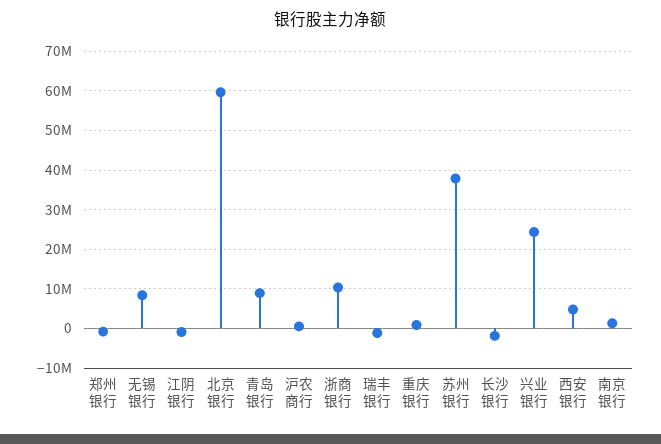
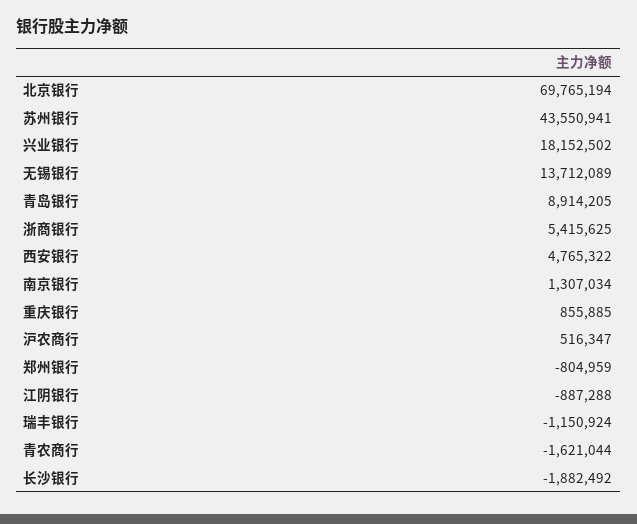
  {
    "郑州银行": -804959,
-   "无锡银行": 8000000,
+   "无锡银行": 13712089,
    "江阴银行": -887288,
-   "北京银行": 60000000,
+   "北京银行": 69765194,
    "青岛银行": 8914205,
    "沪农商行": 516347,
-   "浙商银行": 10000000,
+   "浙商银行": 5415625,
    "瑞丰银行": -1150924,
    "重庆银行": 855885,
-   "苏州银行": 38000000,
+   "苏州银行": 43550941,
    "长沙银行": -1882492,
-   "兴业银行": 24000000,
+   "兴业银行": 18152502,
    "西安银行": 4765322,
-   "南京银行": 1307034
+   "南京银行": 1307034,
+   "青农商行": -1621044
  }

